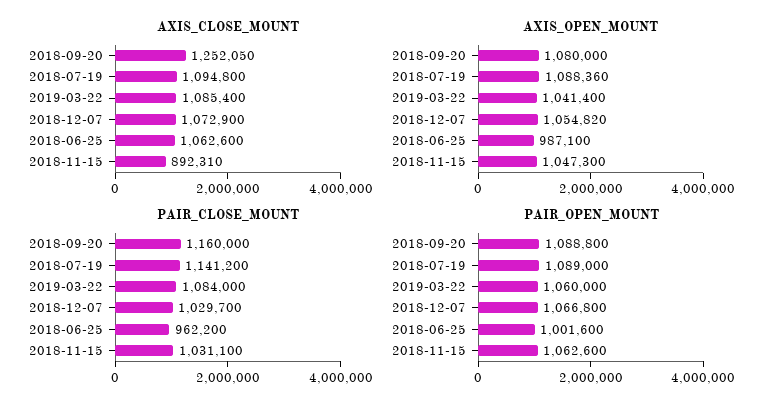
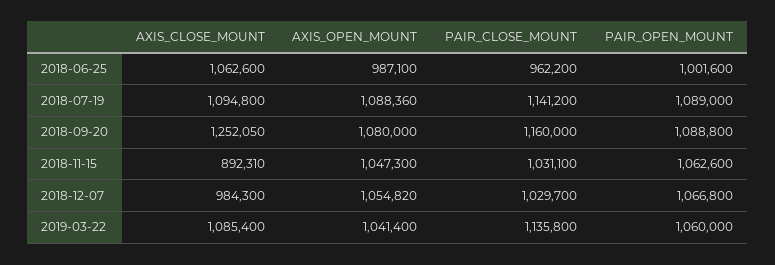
  {
    "AXIS_CLOSE_MOUNT": {
      "2018-09-20": 1252050,
      "2018-07-19": 1094800,
      "2019-03-22": 1085400,
-     "2018-12-07": 1072900,
+     "2018-12-07": 984300,
      "2018-06-25": 1062600,
      "2018-11-15": 892310
    },
    "AXIS_OPEN_MOUNT": {
      "2018-09-20": 1080000,
      "2018-07-19": 1088360,
      "2019-03-22": 1041400,
      "2018-12-07": 1054820,
      "2018-06-25": 987100,
      "2018-11-15": 1047300
    },
    "PAIR_CLOSE_MOUNT": {
      "2018-09-20": 1160000,
      "2018-07-19": 1141200,
-     "2019-03-22": 1084000,
+     "2019-03-22": 1135800,
      "2018-12-07": 1029700,
      "2018-06-25": 962200,
      "2018-11-15": 1031100
    },
    "PAIR_OPEN_MOUNT": {
      "2018-09-20": 1088800,
      "2018-07-19": 1089000,
      "2019-03-22": 1060000,
      "2018-12-07": 1066800,
      "2018-06-25": 1001600,
      "2018-11-15": 1062600
    }
  }

